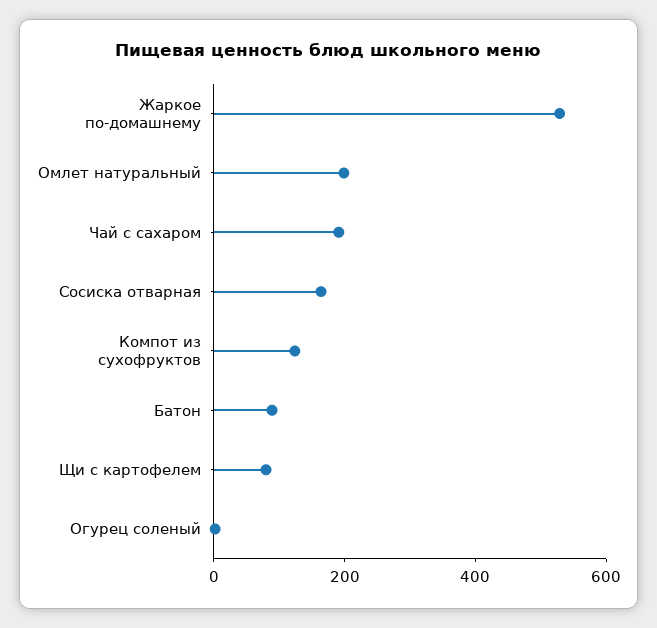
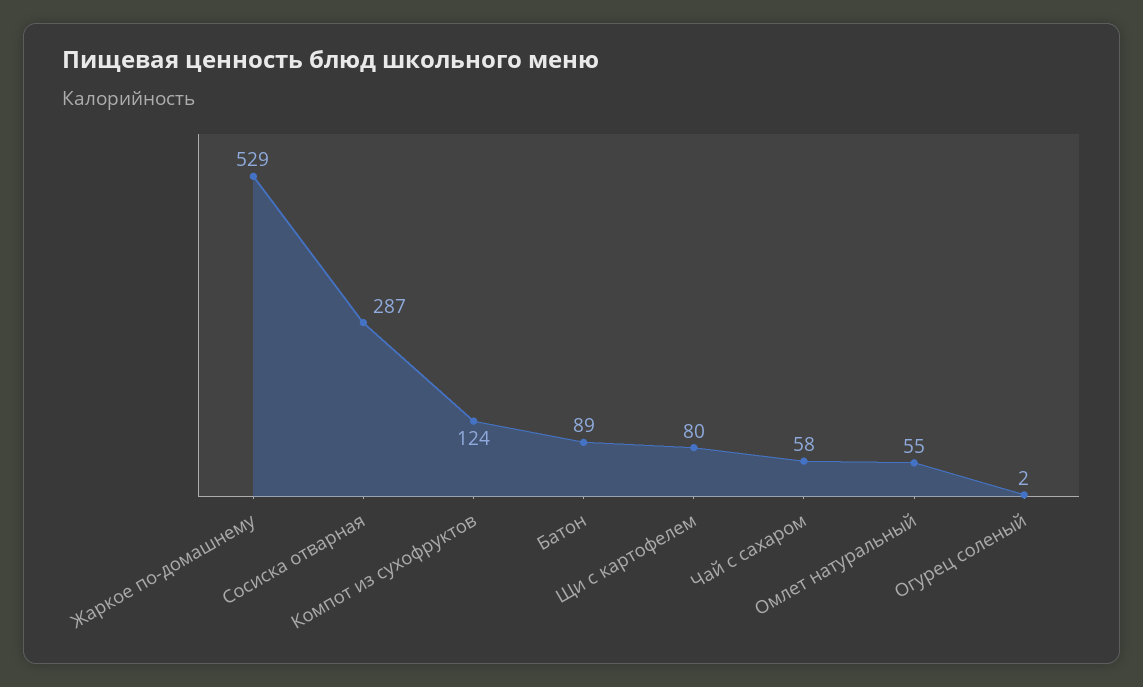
  {
    "Жаркое по-домашнему": 529,
-   "Омлет натуральный": 200,
+   "Омлет натуральный": 55,
-   "Чай с сахаром": 200,
+   "Чай с сахаром": 58,
-   "Сосиска отварная": 150,
+   "Сосиска отварная": 287,
    "Компот из сухофруктов": 124,
    "Батон": 89,
    "Щи с картофелем": 80,
    "Огурец соленый": 2
  }

